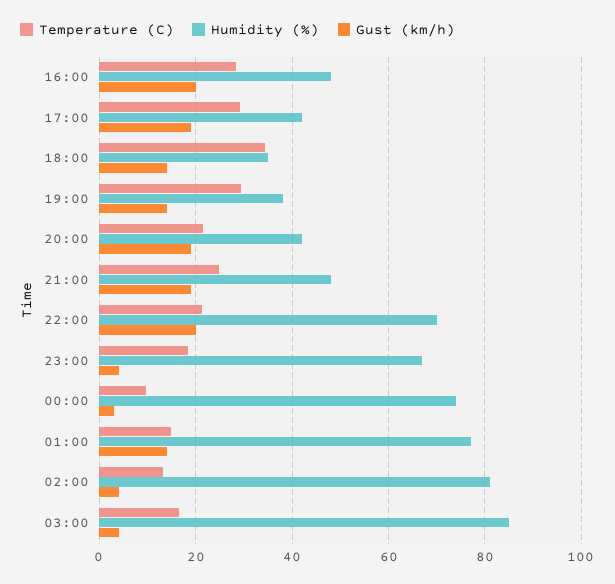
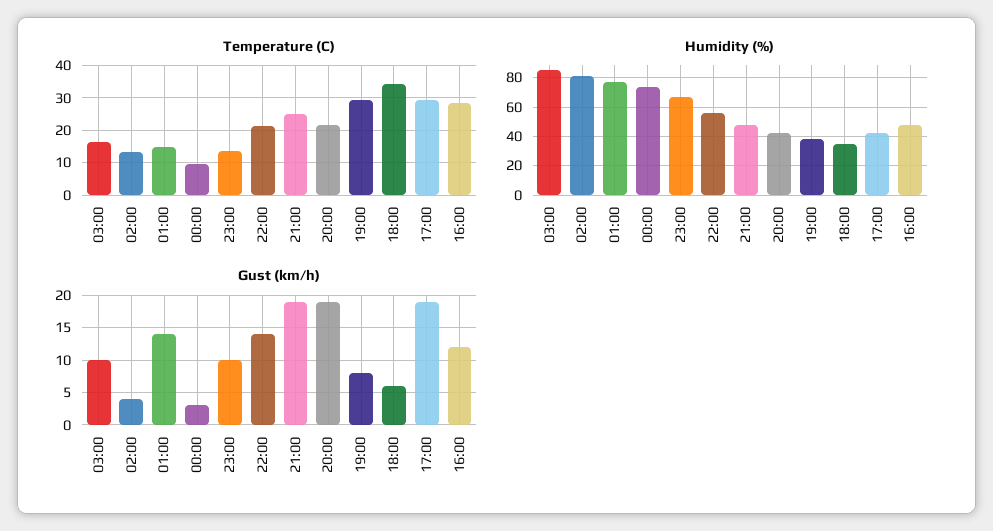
  {
    "Temperature (C)": {
      "16:00": 28,
      "17:00": 30,
      "18:00": 34,
      "19:00": 30,
      "20:00": 22,
      "21:00": 24,
      "22:00": 22,
-     "23:00": 18,
+     "23:00": 14,
      "00:00": 10,
      "01:00": 14,
      "02:00": 14,
      "03:00": 16
    },
    "Humidity (%)": {
      "16:00": 48,
      "17:00": 42,
      "18:00": 36,
      "19:00": 38,
      "20:00": 42,
      "21:00": 48,
-     "22:00": 70,
+     "22:00": 55,
      "23:00": 68,
      "00:00": 74,
      "01:00": 78,
      "02:00": 82,
      "03:00": 86
    },
    "Gust (km/h)": {
-     "16:00": 20,
+     "16:00": 12,
      "17:00": 19,
-     "18:00": 14,
+     "18:00": 6,
-     "19:00": 14,
+     "19:00": 8,
      "20:00": 19,
      "21:00": 19,
-     "22:00": 20,
+     "22:00": 14,
-     "23:00": 4,
+     "23:00": 10,
      "00:00": 3,
      "01:00": 14,
      "02:00": 4,
-     "03:00": 4
+     "03:00": 10
    }
  }

